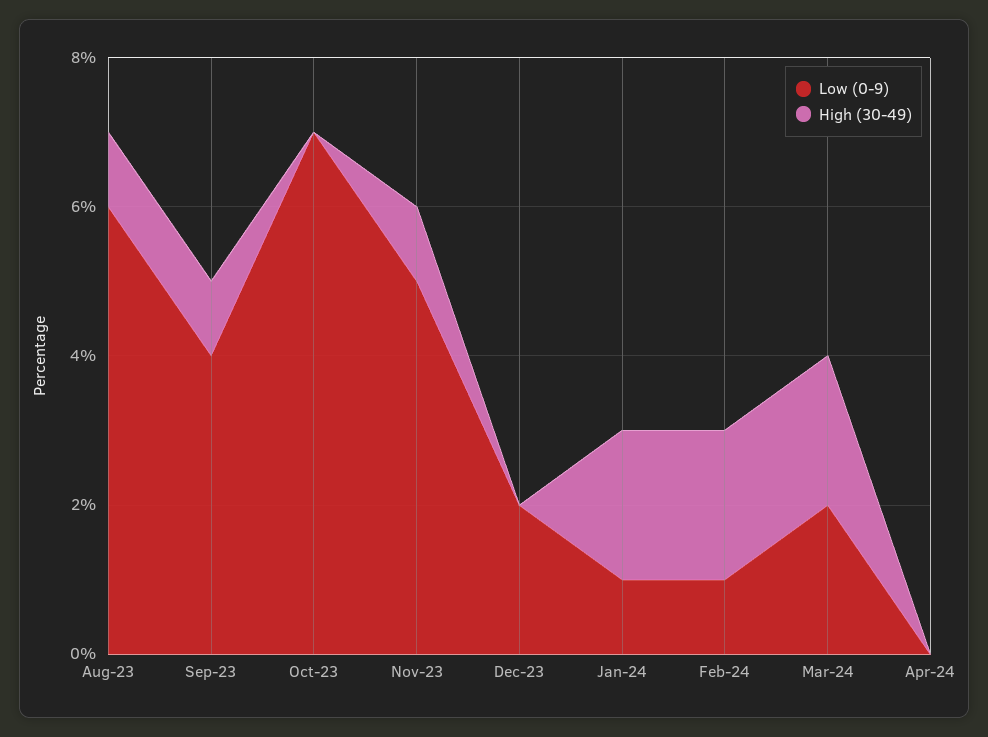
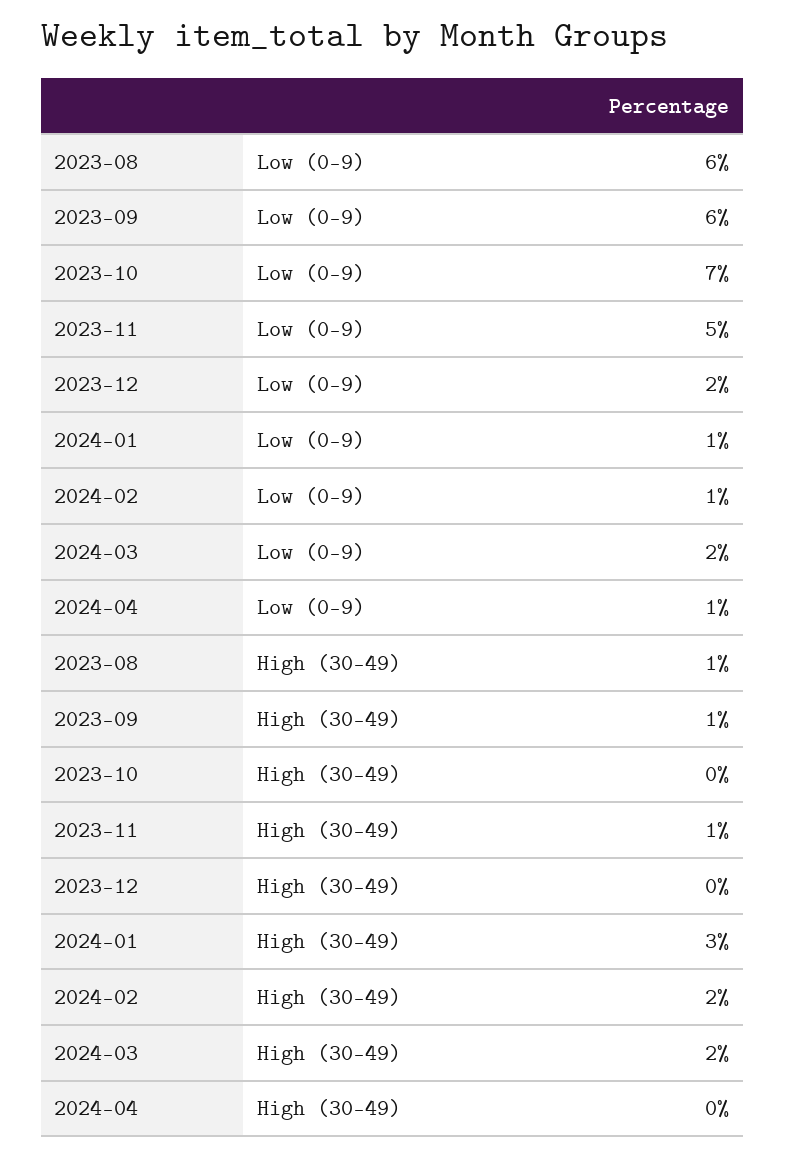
  {
    "Low (0-9)": {
      "Aug-23": 6,
-     "Sep-23": 4,
+     "Sep-23": 6,
      "Oct-23": 7,
      "Nov-23": 5,
      "Dec-23": 2,
      "Jan-24": 1,
      "Feb-24": 1,
      "Mar-24": 2,
-     "Apr-24": 0
+     "Apr-24": 1
    },
    "High (30-49)": {
      "Aug-23": 1,
      "Sep-23": 1,
      "Oct-23": 0,
      "Nov-23": 1,
      "Dec-23": 0,
-     "Jan-24": 2,
+     "Jan-24": 3,
      "Feb-24": 2,
      "Mar-24": 2,
      "Apr-24": 0
    }
  }

